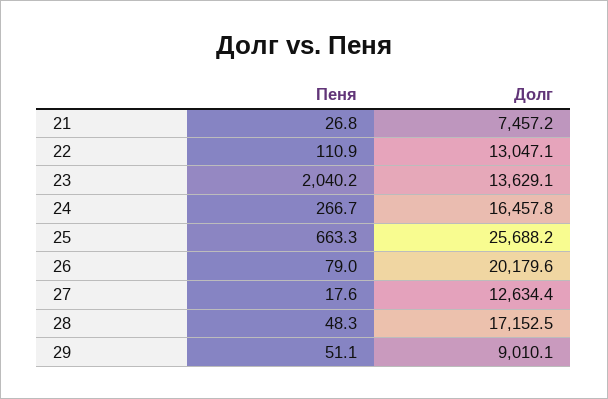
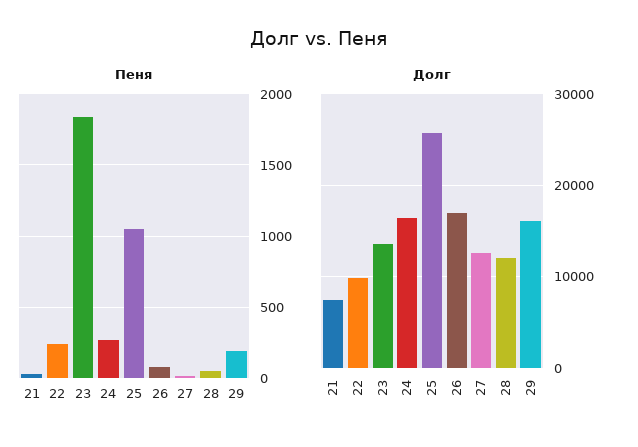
  {
    "Пеня": {
      "21": 26.8,
-     "22": 110.9,
+     "22": 250,
-     "23": 2040.2,
+     "23": 1850,
      "24": 266.7,
-     "25": 663.3,
+     "25": 1050,
      "26": 79,
      "27": 17.6,
      "28": 48.3,
-     "29": 51.1
+     "29": 200
    },
    "Долг": {
      "21": 7457.2,
-     "22": 13047.1,
+     "22": 10000,
      "23": 13629.1,
      "24": 16457.8,
      "25": 25688.2,
-     "26": 20179.6,
+     "26": 17000,
      "27": 12634.4,
-     "28": 17152.5,
+     "28": 12000,
-     "29": 9010.1
+     "29": 16000
    }
  }

